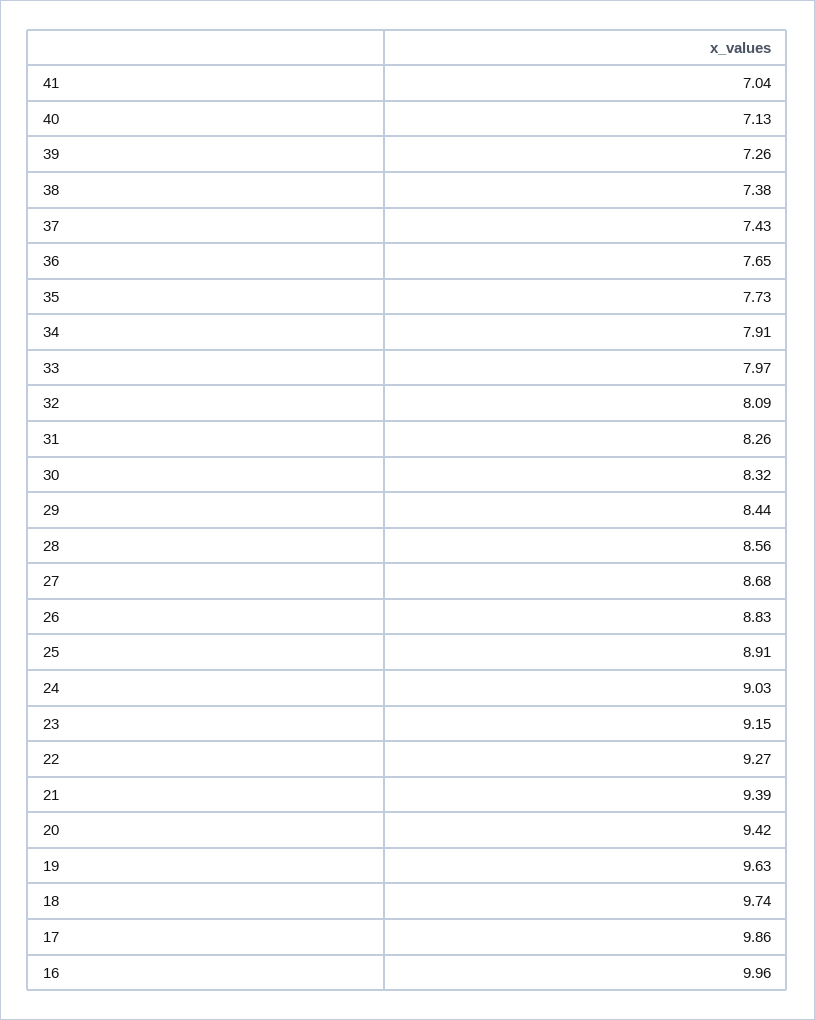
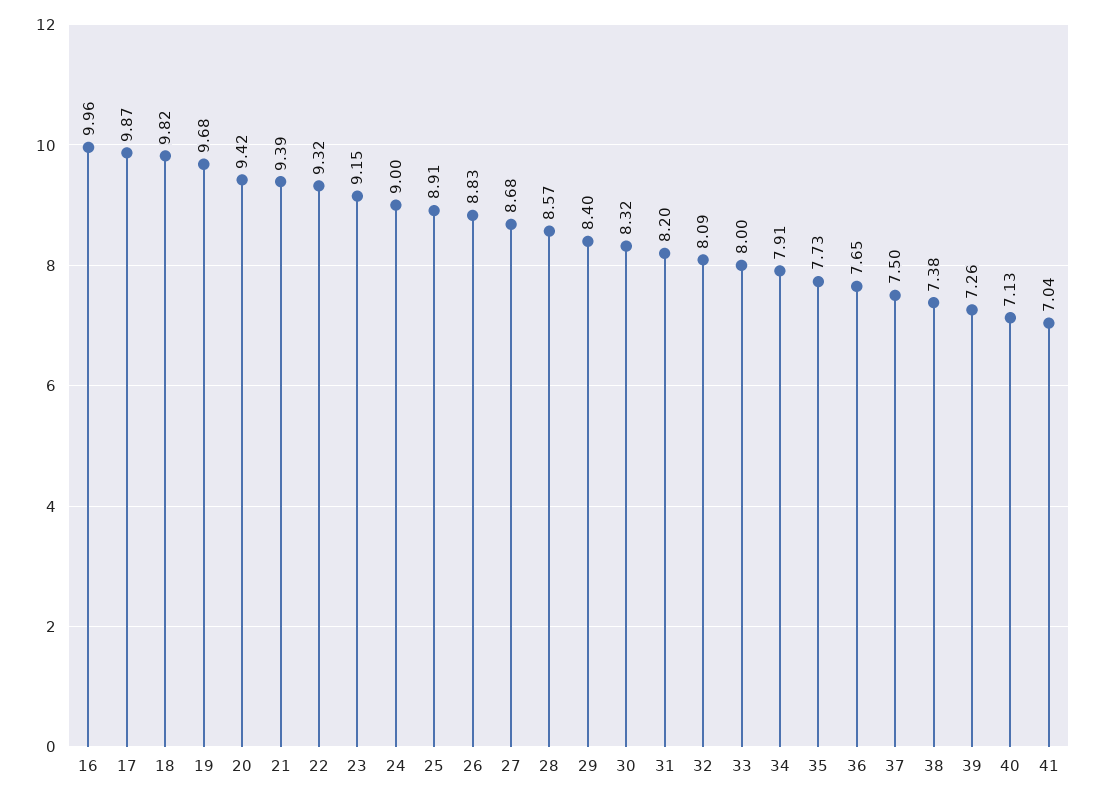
  {
    "41": 7.04,
    "40": 7.13,
    "39": 7.26,
    "38": 7.38,
-   "37": 7.43,
+   "37": 7.5,
    "36": 7.65,
    "35": 7.73,
    "34": 7.91,
-   "33": 7.97,
+   "33": 8,
    "32": 8.09,
-   "31": 8.26,
+   "31": 8.2,
    "30": 8.32,
-   "29": 8.44,
+   "29": 8.4,
-   "28": 8.56,
+   "28": 8.57,
    "27": 8.68,
    "26": 8.83,
    "25": 8.91,
-   "24": 9.03,
+   "24": 9,
    "23": 9.15,
-   "22": 9.27,
+   "22": 9.32,
    "21": 9.39,
    "20": 9.42,
-   "19": 9.63,
+   "19": 9.68,
-   "18": 9.74,
+   "18": 9.82,
-   "17": 9.86,
+   "17": 9.87,
    "16": 9.96
  }

